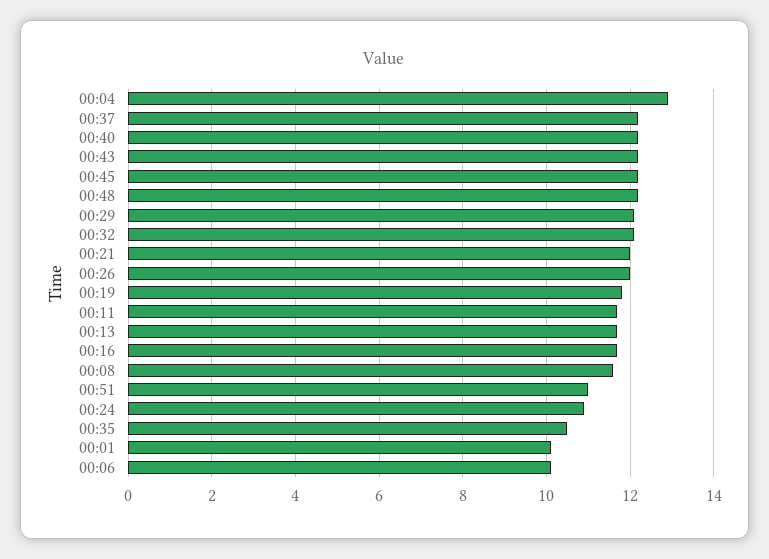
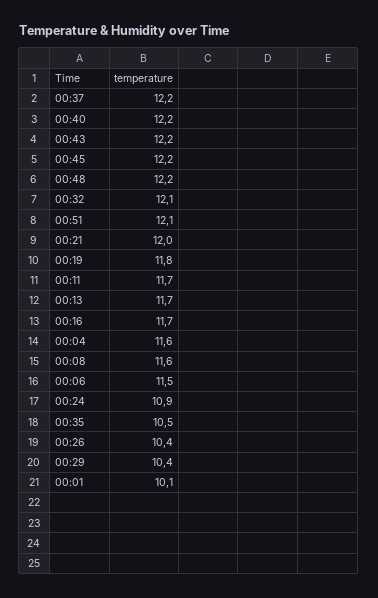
  {
-   "00:04": 13,
+   "00:04": 11.6,
    "00:37": 12.2,
    "00:40": 12.2,
    "00:43": 12.2,
    "00:45": 12.2,
    "00:48": 12.2,
-   "00:29": 12,
+   "00:29": 10.4,
    "00:32": 12.1,
    "00:21": 12,
-   "00:26": 12,
+   "00:26": 10.4,
    "00:19": 11.8,
    "00:11": 11.7,
    "00:13": 11.7,
    "00:16": 11.7,
    "00:08": 11.6,
-   "00:51": 11,
+   "00:51": 12.1,
    "00:24": 10.9,
    "00:35": 10.5,
    "00:01": 10.1,
-   "00:06": 10
+   "00:06": 11.5
  }

